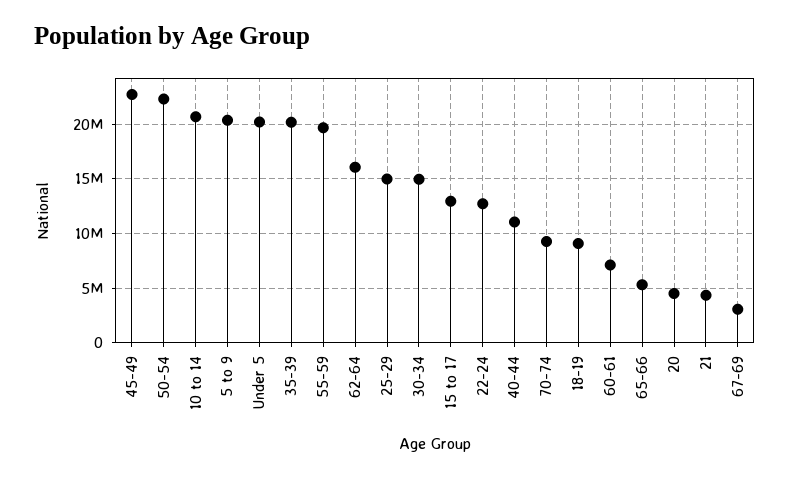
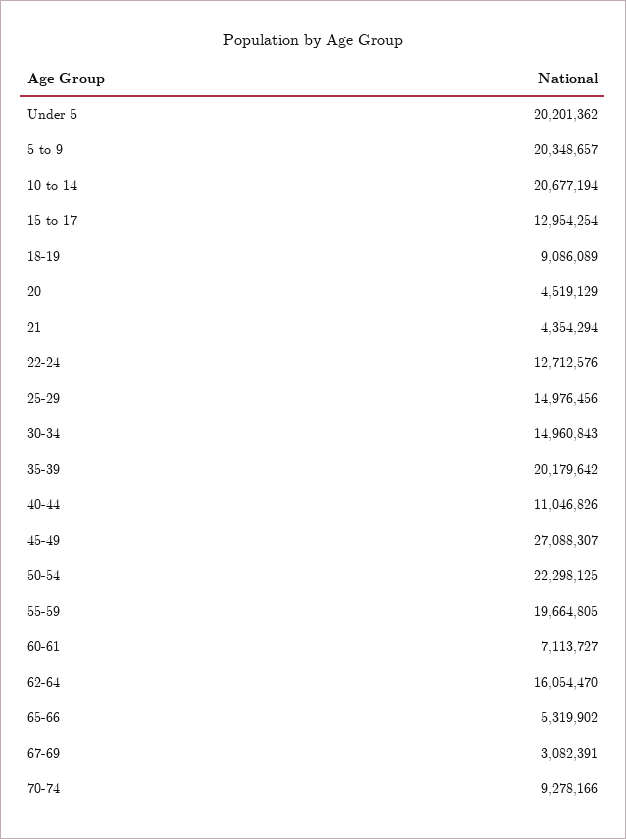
  {
-   "45-49": 23000000,
+   "45-49": 27088307,
    "50-54": 22298125,
    "10 to 14": 20677194,
    "5 to 9": 20348657,
    "Under 5": 20201362,
    "35-39": 20179642,
    "55-59": 19664805,
    "62-64": 16054470,
    "25-29": 14976456,
    "30-34": 14960843,
    "15 to 17": 12954254,
    "22-24": 12712576,
    "40-44": 11046826,
    "70-74": 9278166,
    "18-19": 9086089,
    "60-61": 7113727,
    "65-66": 5319902,
    "20": 4519129,
    "21": 4354294,
    "67-69": 3082391
  }

